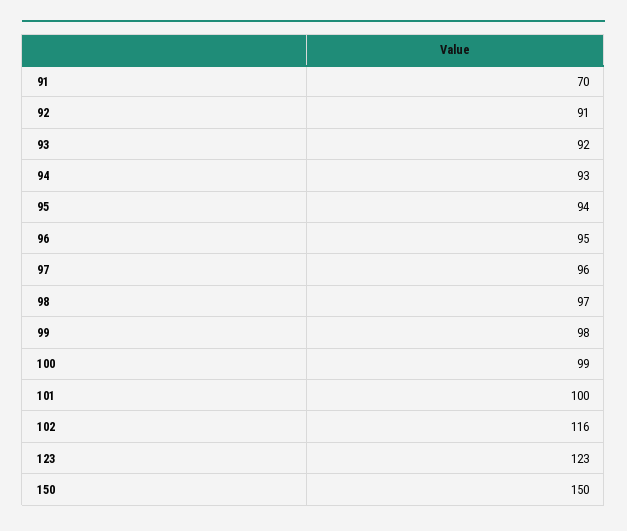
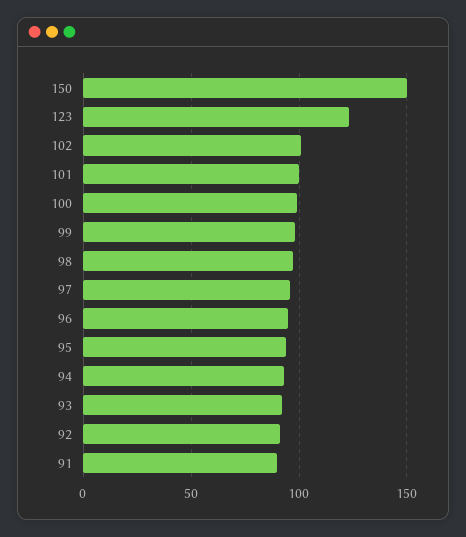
  {
-   "91": 70,
+   "91": 90,
    "92": 91,
    "93": 92,
    "94": 93,
    "95": 94,
    "96": 95,
    "97": 96,
    "98": 97,
    "99": 98,
    "100": 99,
    "101": 100,
-   "102": 116,
+   "102": 100,
    "123": 123,
    "150": 150
  }

